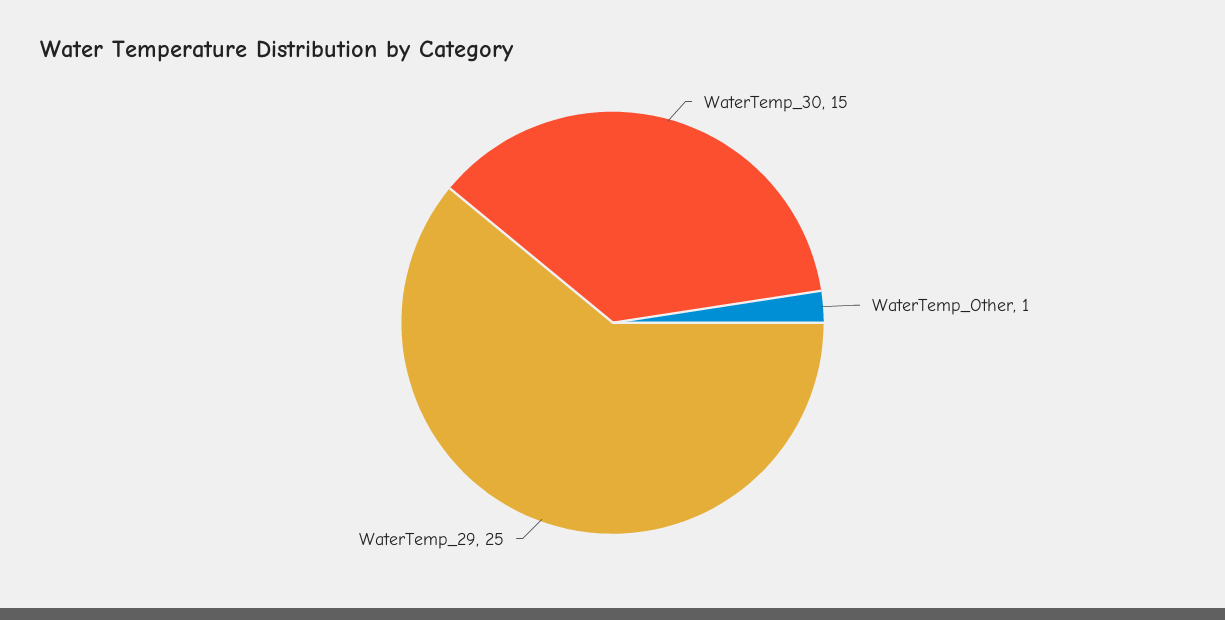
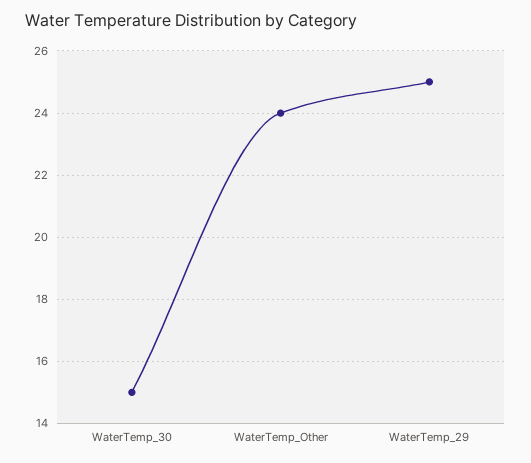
  {
    "WaterTemp_30": 15,
-   "WaterTemp_Other": 1,
+   "WaterTemp_Other": 24,
    "WaterTemp_29": 25
  }

